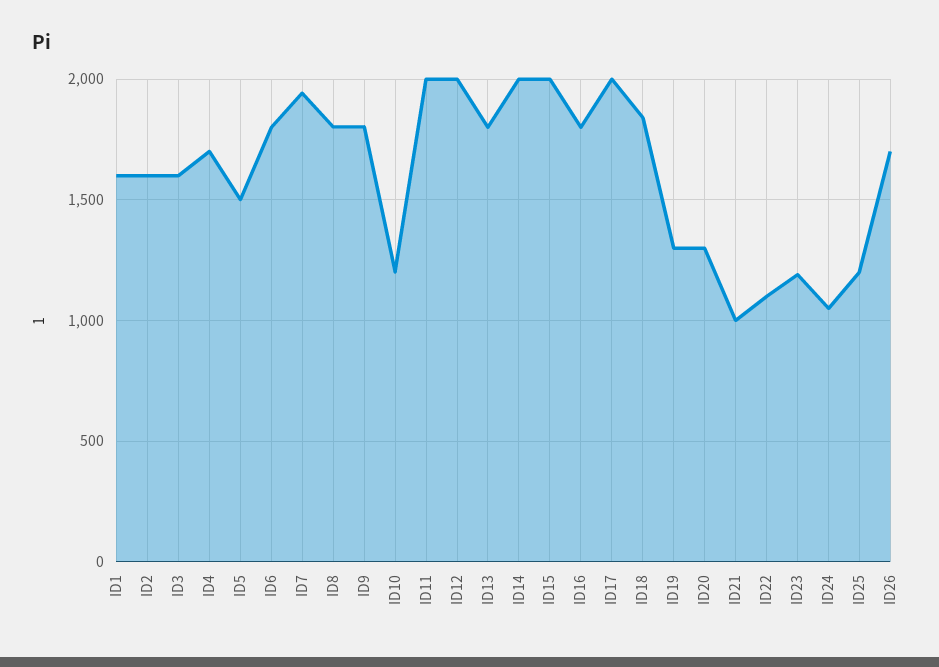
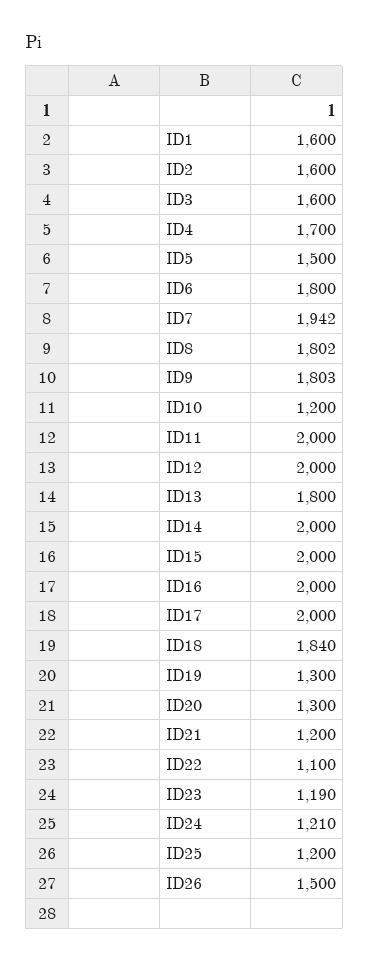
  {
    "ID1": 1600,
    "ID2": 1600,
    "ID3": 1600,
    "ID4": 1700,
    "ID5": 1500,
    "ID6": 1800,
    "ID7": 1942,
    "ID8": 1802,
    "ID9": 1803,
    "ID10": 1200,
    "ID11": 2000,
    "ID12": 2000,
    "ID13": 1800,
    "ID14": 2000,
    "ID15": 2000,
-   "ID16": 1800,
+   "ID16": 2000,
    "ID17": 2000,
    "ID18": 1840,
    "ID19": 1300,
    "ID20": 1300,
-   "ID21": 1000,
+   "ID21": 1200,
    "ID22": 1100,
    "ID23": 1190,
-   "ID24": 1050,
+   "ID24": 1210,
    "ID25": 1200,
-   "ID26": 1700
+   "ID26": 1500
  }

